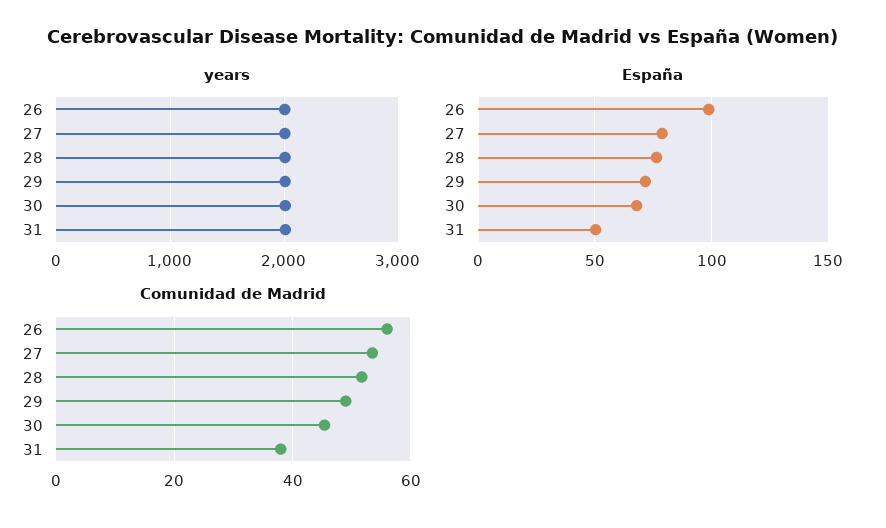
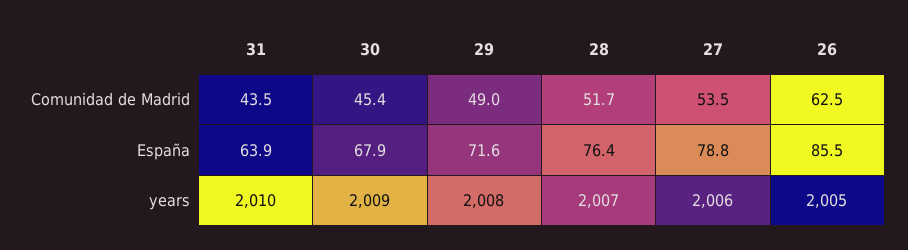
  {
    "years": {
      "26": 2005,
      "27": 2006,
      "28": 2007,
      "29": 2008,
      "30": 2009,
      "31": 2010
    },
    "España": {
-     "26": 100,
+     "26": 85.5,
      "27": 78.8,
      "28": 76.4,
      "29": 71.6,
      "30": 67.9,
-     "31": 50
+     "31": 63.9
    },
    "Comunidad de Madrid": {
-     "26": 56,
+     "26": 62.5,
      "27": 53.5,
      "28": 51.7,
      "29": 49,
      "30": 45.4,
-     "31": 38
+     "31": 43.5
    }
  }

